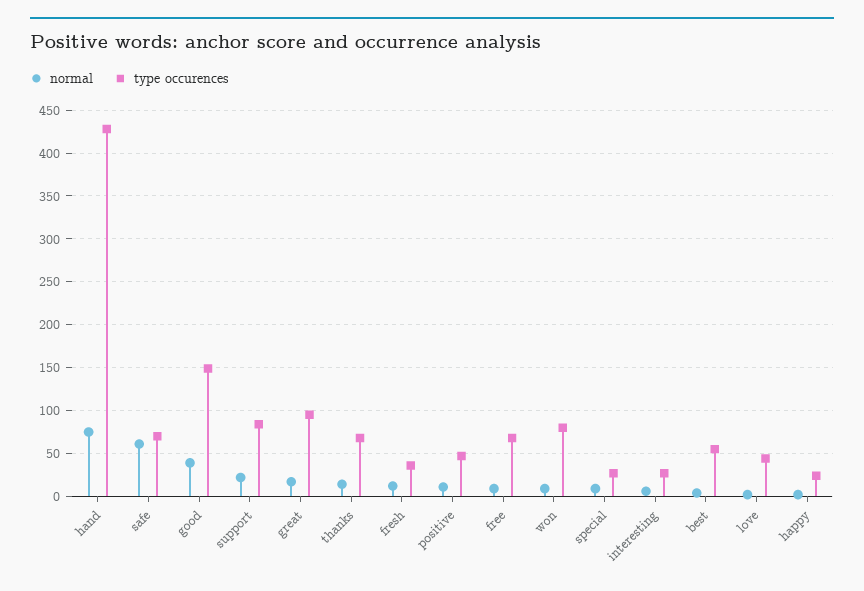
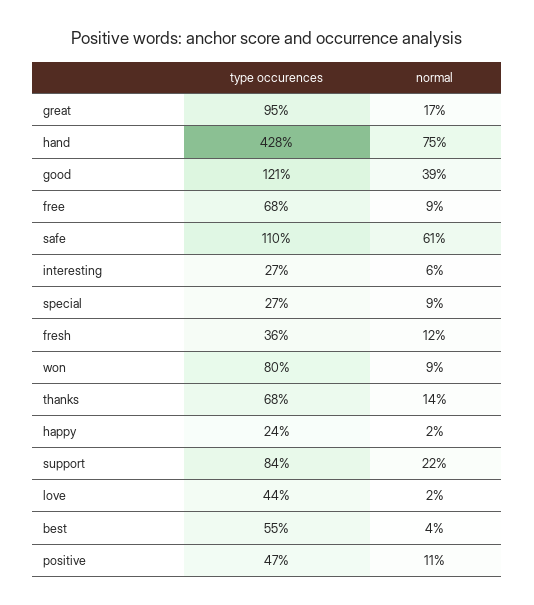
  {
    "normal": {
      "hand": 75,
      "safe": 61,
      "good": 39,
      "support": 22,
      "great": 17,
      "thanks": 14,
      "fresh": 12,
      "positive": 11,
      "free": 9,
      "won": 9,
      "special": 9,
      "interesting": 6,
      "best": 4,
      "love": 2,
      "happy": 2
    },
    "type occurences": {
      "hand": 428,
-     "safe": 70,
+     "safe": 110,
-     "good": 150,
+     "good": 121,
      "support": 84,
      "great": 95,
      "thanks": 68,
      "fresh": 36,
      "positive": 47,
      "free": 68,
      "won": 80,
      "special": 27,
      "interesting": 27,
      "best": 55,
      "love": 44,
      "happy": 24
    }
  }

